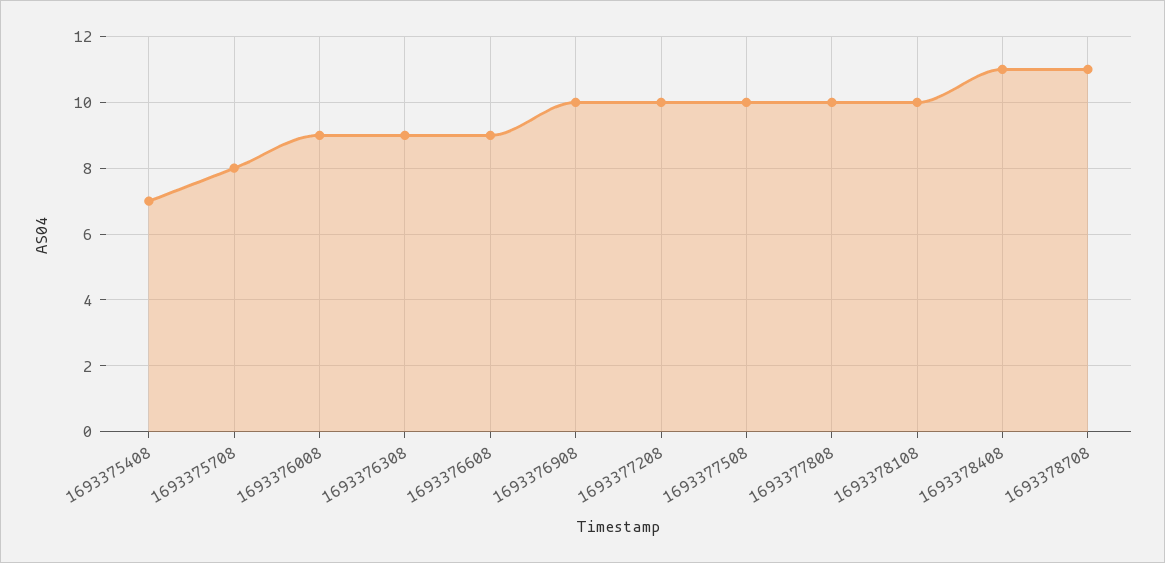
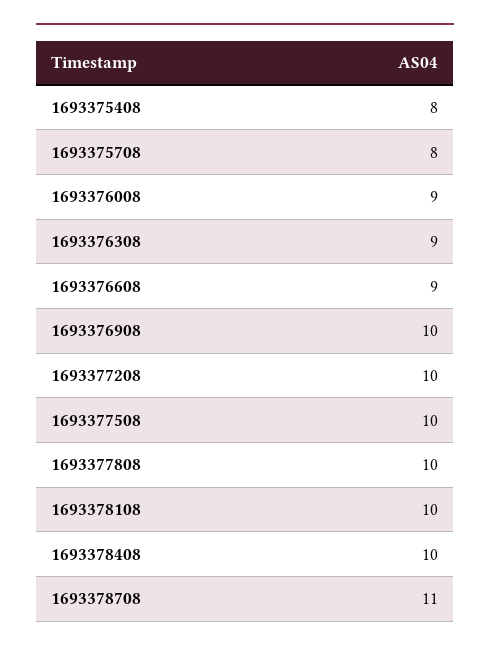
  {
-   "1693375408": 7,
+   "1693375408": 8,
    "1693375708": 8,
    "1693376008": 9,
    "1693376308": 9,
    "1693376608": 9,
    "1693376908": 10,
    "1693377208": 10,
    "1693377508": 10,
    "1693377808": 10,
    "1693378108": 10,
-   "1693378408": 11,
+   "1693378408": 10,
    "1693378708": 11
  }

